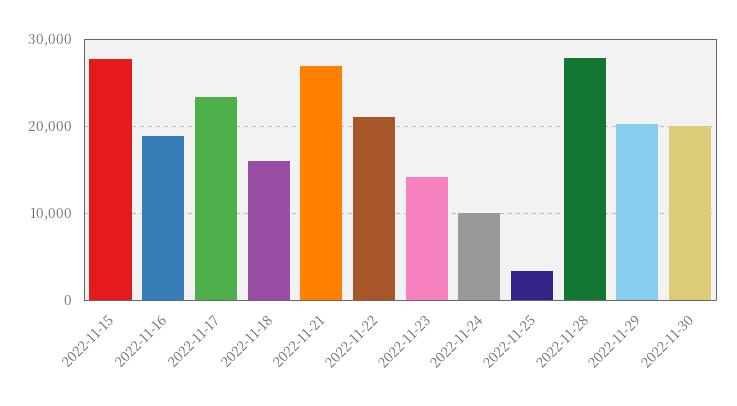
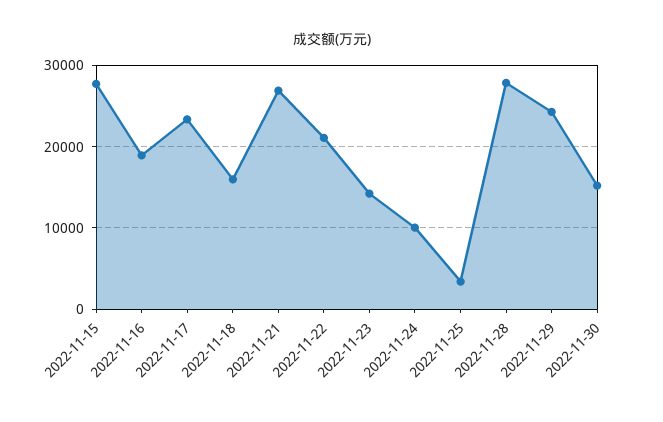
  {
    "2022-11-15": 28000,
    "2022-11-16": 19000,
    "2022-11-17": 23000,
    "2022-11-18": 16000,
    "2022-11-21": 27000,
    "2022-11-22": 21000,
    "2022-11-23": 14000,
    "2022-11-24": 10000,
    "2022-11-25": 3000,
    "2022-11-28": 28000,
-   "2022-11-29": 20000,
+   "2022-11-29": 24000,
-   "2022-11-30": 20000
+   "2022-11-30": 15000
  }

